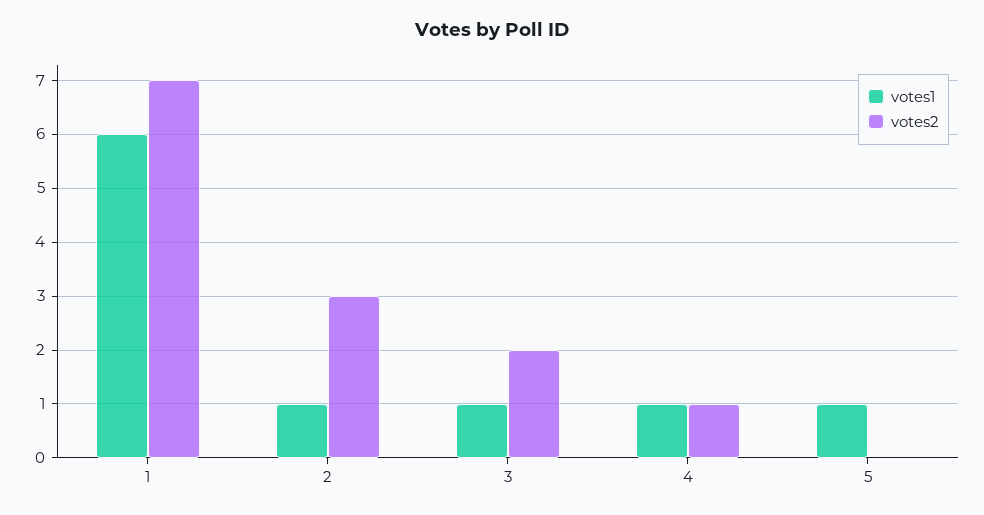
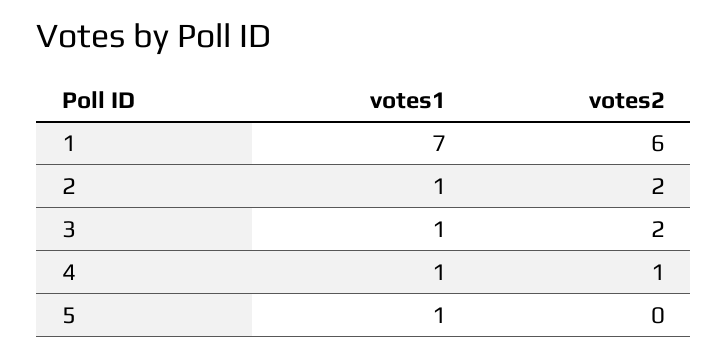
  {
    "votes1": {
-     "1": 6,
+     "1": 7,
      "2": 1,
      "3": 1,
      "4": 1,
      "5": 1
    },
    "votes2": {
-     "1": 7,
+     "1": 6,
-     "2": 3,
+     "2": 2,
      "3": 2,
      "4": 1,
      "5": 0
    }
  }

